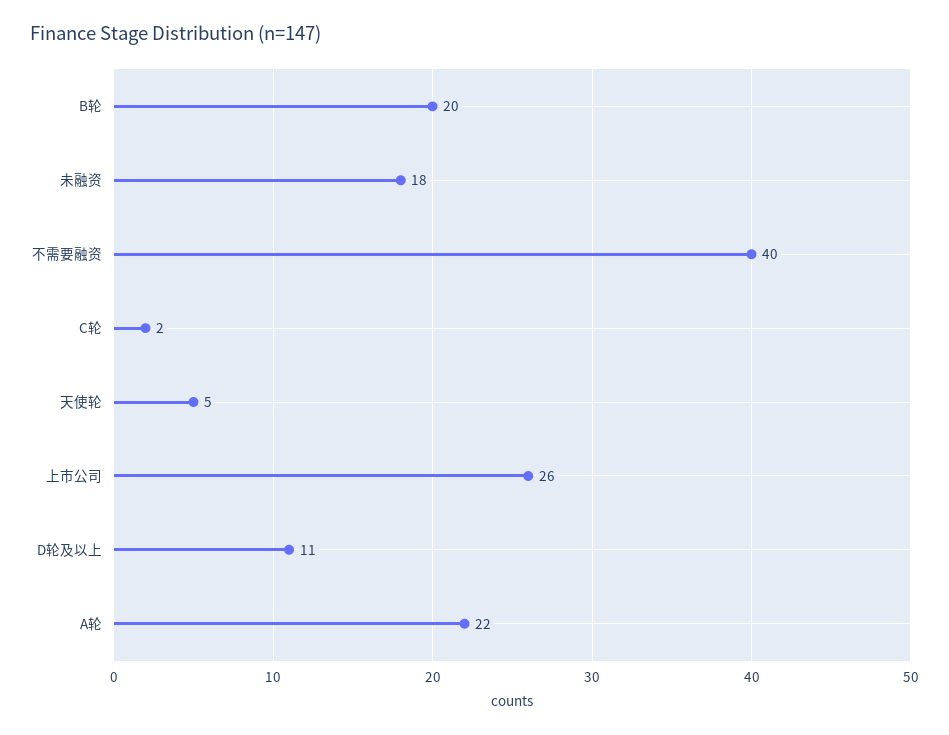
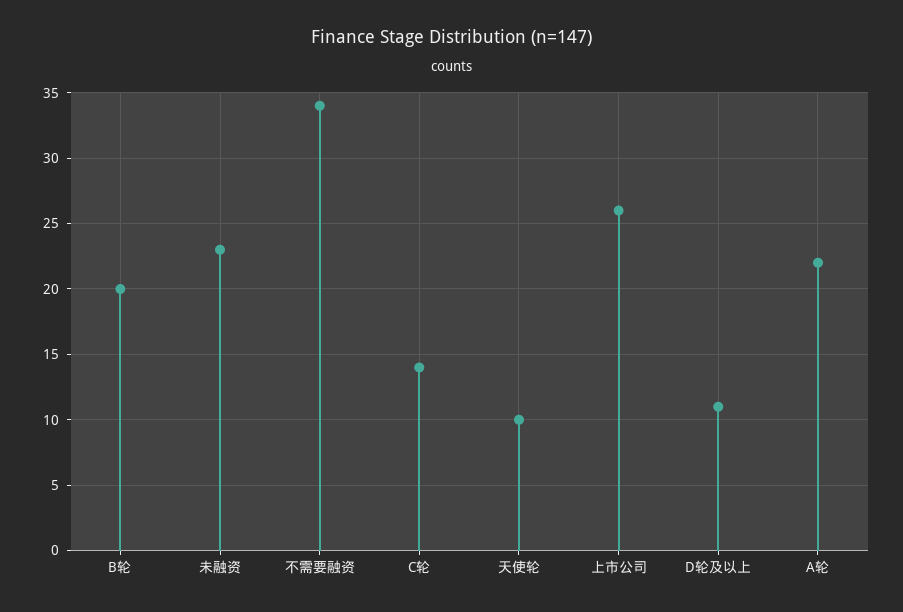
  {
    "B轮": 20,
-   "未融资": 18,
+   "未融资": 23,
-   "不需要融资": 40,
+   "不需要融资": 34,
-   "C轮": 2,
+   "C轮": 14,
-   "天使轮": 5,
+   "天使轮": 10,
    "上市公司": 26,
    "D轮及以上": 11,
    "A轮": 22
  }

